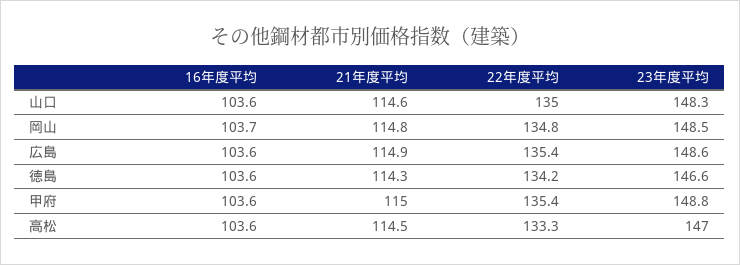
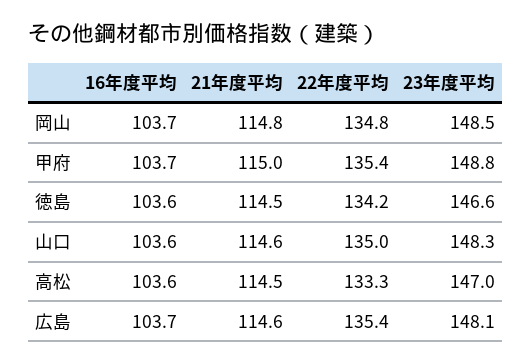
  {
    "16年度平均": {
      "山口": 103.6,
      "岡山": 103.7,
-     "広島": 103.6,
+     "広島": 103.7,
      "徳島": 103.6,
-     "甲府": 103.6,
+     "甲府": 103.7,
      "高松": 103.6
    },
    "21年度平均": {
      "山口": 114.6,
      "岡山": 114.8,
-     "広島": 114.9,
+     "広島": 114.6,
-     "徳島": 114.3,
+     "徳島": 114.5,
      "甲府": 115,
      "高松": 114.5
    },
    "22年度平均": {
      "山口": 135,
      "岡山": 134.8,
      "広島": 135.4,
      "徳島": 134.2,
      "甲府": 135.4,
      "高松": 133.3
    },
    "23年度平均": {
      "山口": 148.3,
      "岡山": 148.5,
-     "広島": 148.6,
+     "広島": 148.1,
      "徳島": 146.6,
      "甲府": 148.8,
      "高松": 147
    }
  }

